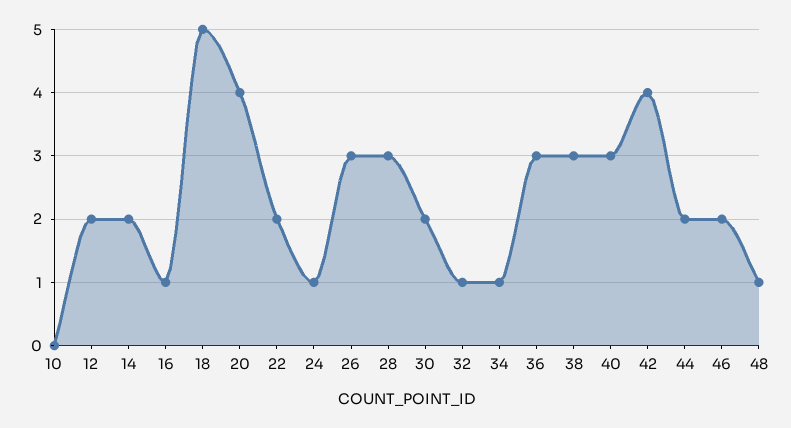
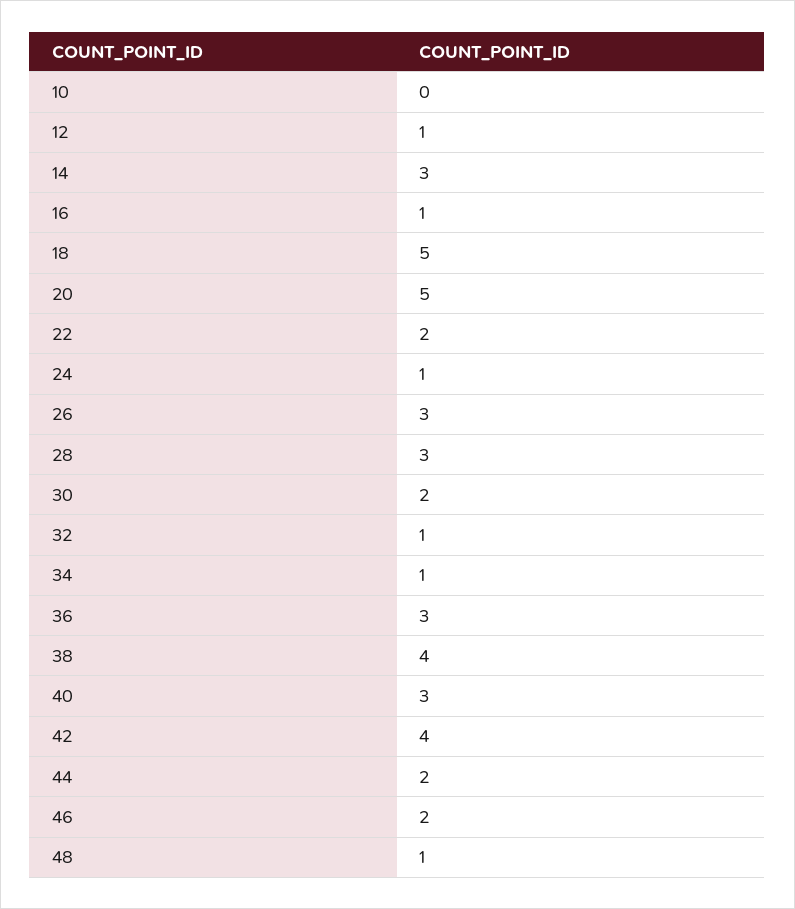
  {
    "10": 0,
-   "12": 2,
+   "12": 1,
-   "14": 2,
+   "14": 3,
    "16": 1,
    "18": 5,
-   "20": 4,
+   "20": 5,
    "22": 2,
    "24": 1,
    "26": 3,
    "28": 3,
    "30": 2,
    "32": 1,
    "34": 1,
    "36": 3,
-   "38": 3,
+   "38": 4,
    "40": 3,
    "42": 4,
    "44": 2,
    "46": 2,
    "48": 1
  }

